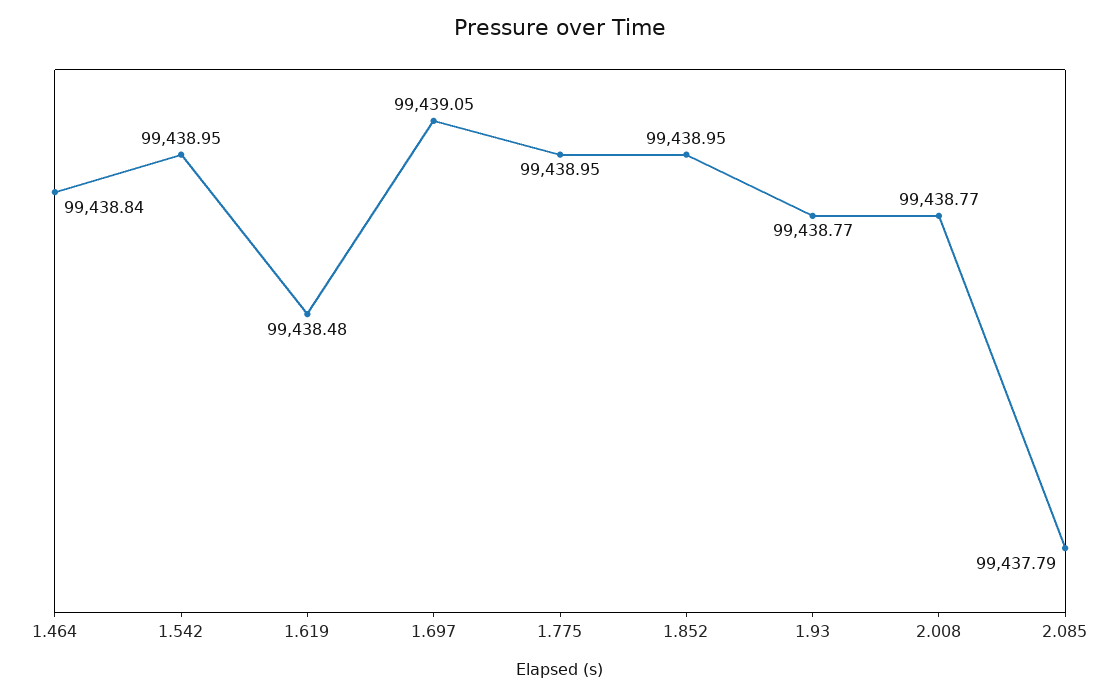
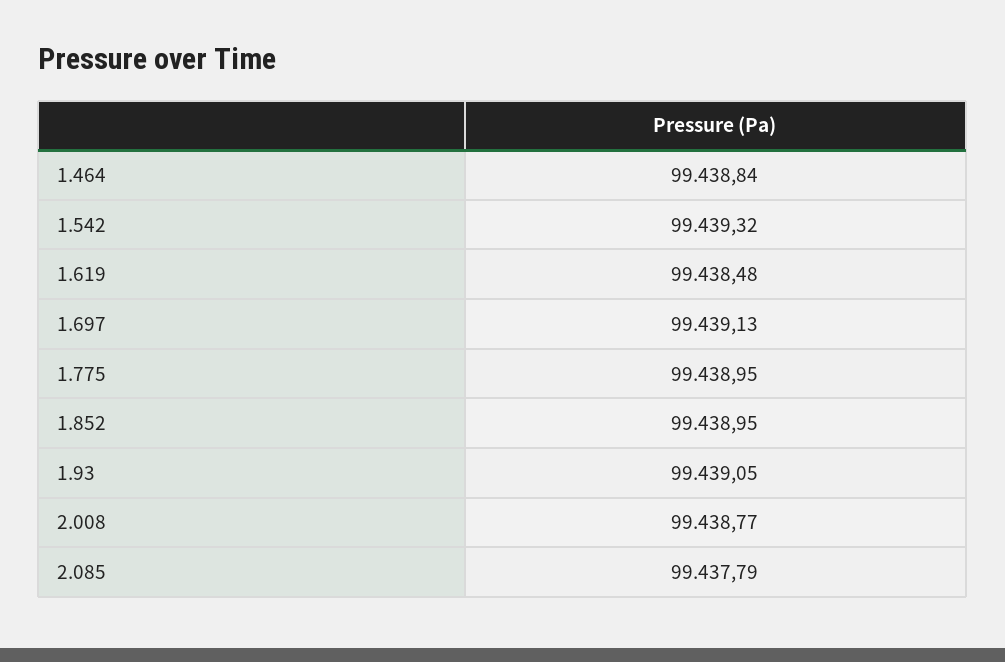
  {
    "1.464": 99438.84,
-   "1.542": 99438.95,
+   "1.542": 99439.32,
    "1.619": 99438.48,
-   "1.697": 99439.05,
+   "1.697": 99439.13,
    "1.775": 99438.95,
    "1.852": 99438.95,
-   "1.93": 99438.77,
+   "1.93": 99439.05,
    "2.008": 99438.77,
    "2.085": 99437.79
  }

